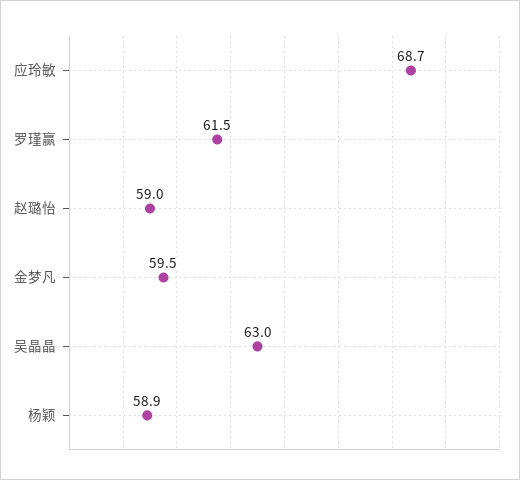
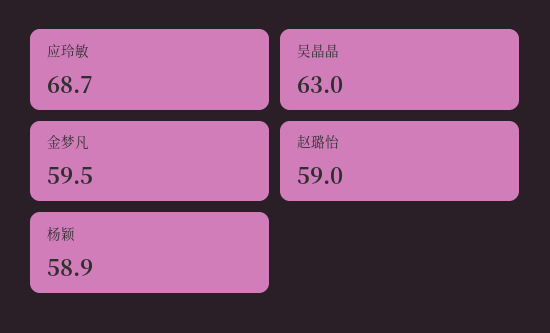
  {
    "应玲敏": 68.7,
-   "罗瑾赢": 61.5,
    "赵璐怡": 59,
    "金梦凡": 59.5,
    "吴晶晶": 63,
    "杨颖": 58.9
  }

